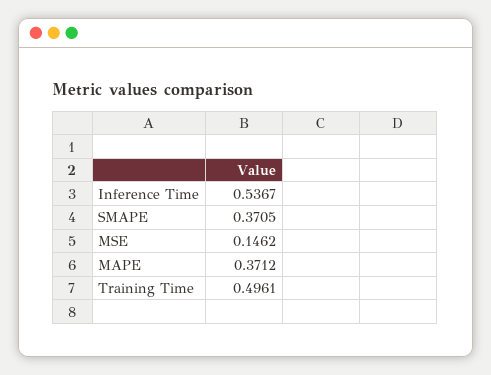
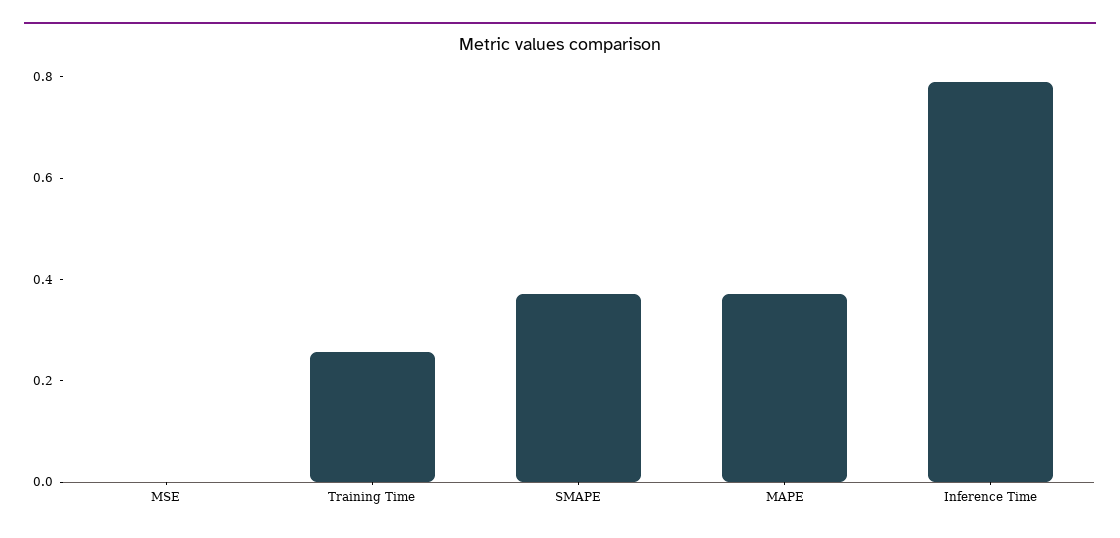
  {
-   "Inference Time": 0.5367,
+   "Inference Time": 0.8,
    "SMAPE": 0.3705,
-   "MSE": 0.1462,
+   "MSE": 0,
    "MAPE": 0.3712,
-   "Training Time": 0.4961
+   "Training Time": 0.25
  }

